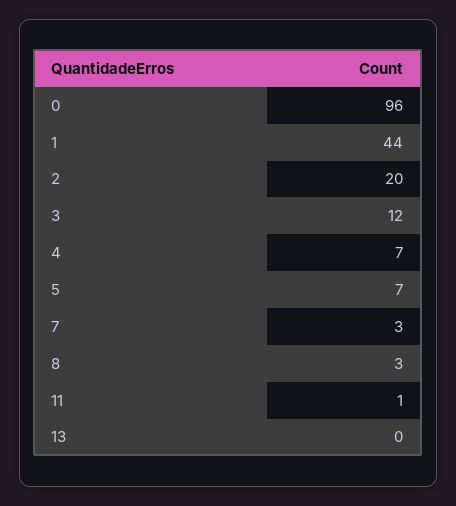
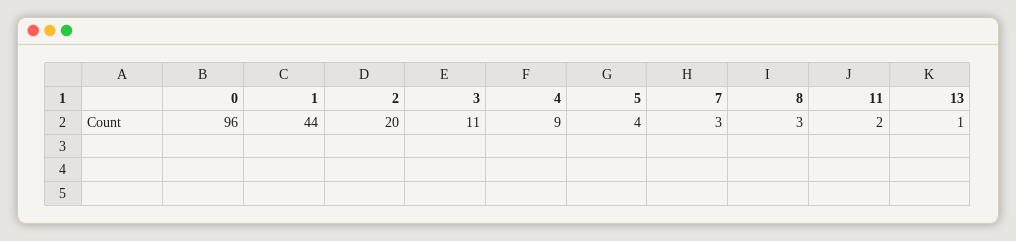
  {
    "0": 96,
    "1": 44,
    "2": 20,
-   "3": 12,
+   "3": 11,
-   "4": 7,
+   "4": 9,
-   "5": 7,
+   "5": 4,
    "7": 3,
    "8": 3,
-   "11": 1,
+   "11": 2,
-   "13": 0
+   "13": 1
  }

